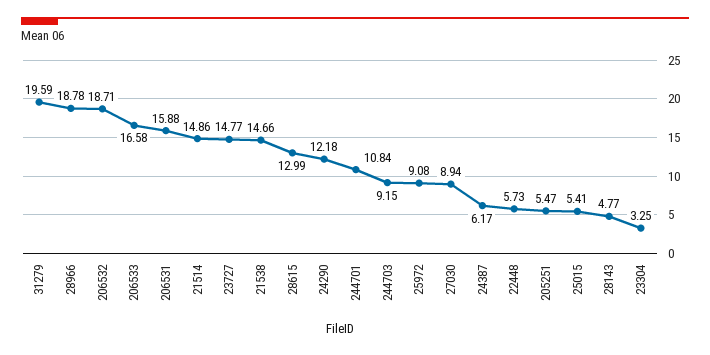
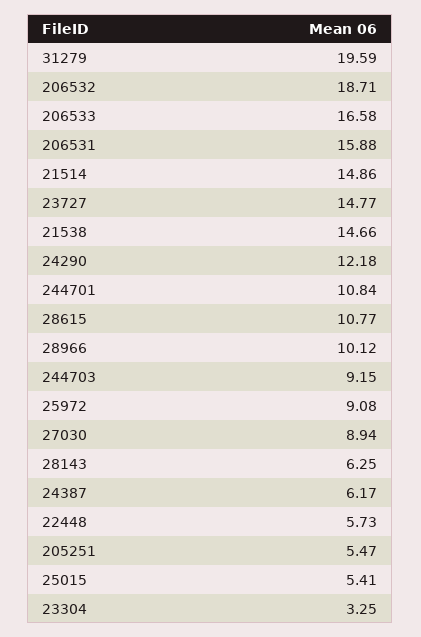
  {
    "31279": 19.59,
-   "28966": 18.78,
+   "28966": 10.12,
    "206532": 18.71,
    "206533": 16.58,
    "206531": 15.88,
    "21514": 14.86,
    "23727": 14.77,
    "21538": 14.66,
-   "28615": 12.99,
+   "28615": 10.77,
    "24290": 12.18,
    "244701": 10.84,
    "244703": 9.15,
    "25972": 9.08,
    "27030": 8.94,
    "24387": 6.17,
    "22448": 5.73,
    "205251": 5.47,
    "25015": 5.41,
-   "28143": 4.77,
+   "28143": 6.25,
    "23304": 3.25
  }

